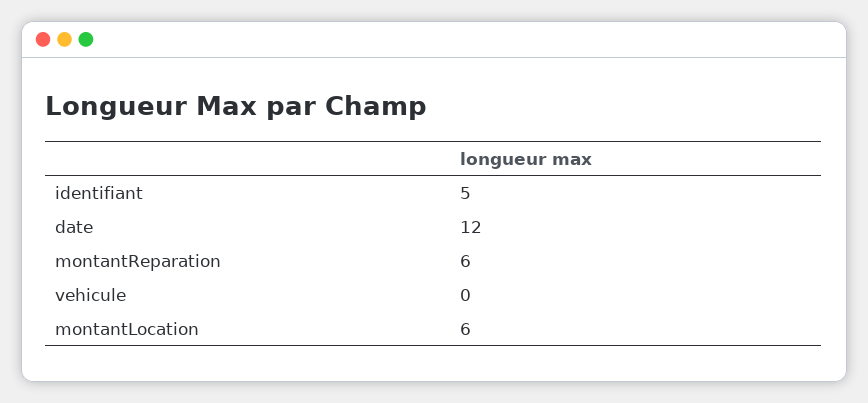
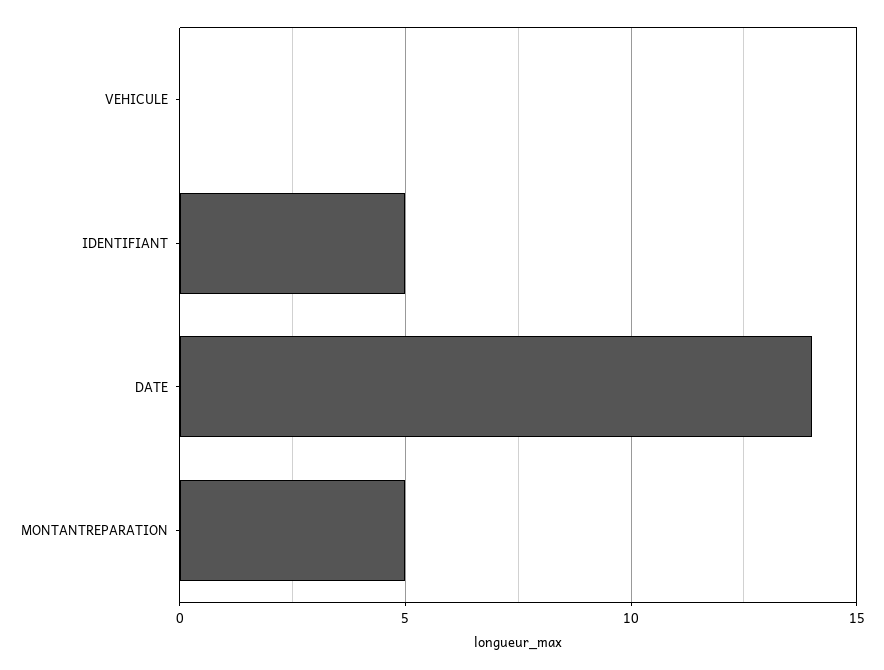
  {
    "identifiant": 5,
-   "date": 12,
+   "date": 14,
-   "montantReparation": 6,
+   "montantReparation": 5,
-   "vehicule": 0,
+   "vehicule": 0
-   "montantLocation": 6
  }

